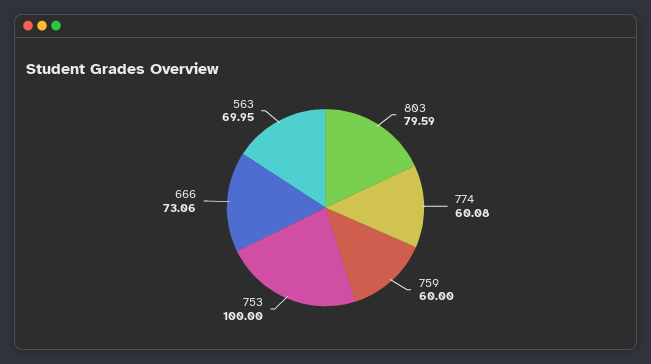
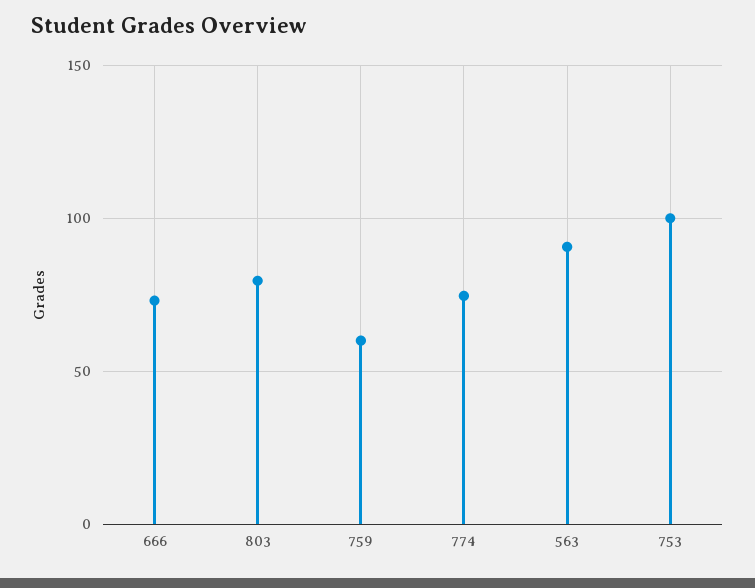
  {
    "803": 79.59,
-   "774": 60.08,
+   "774": 75,
    "759": 60,
    "753": 100,
    "666": 73.06,
-   "563": 69.95
+   "563": 90
  }

